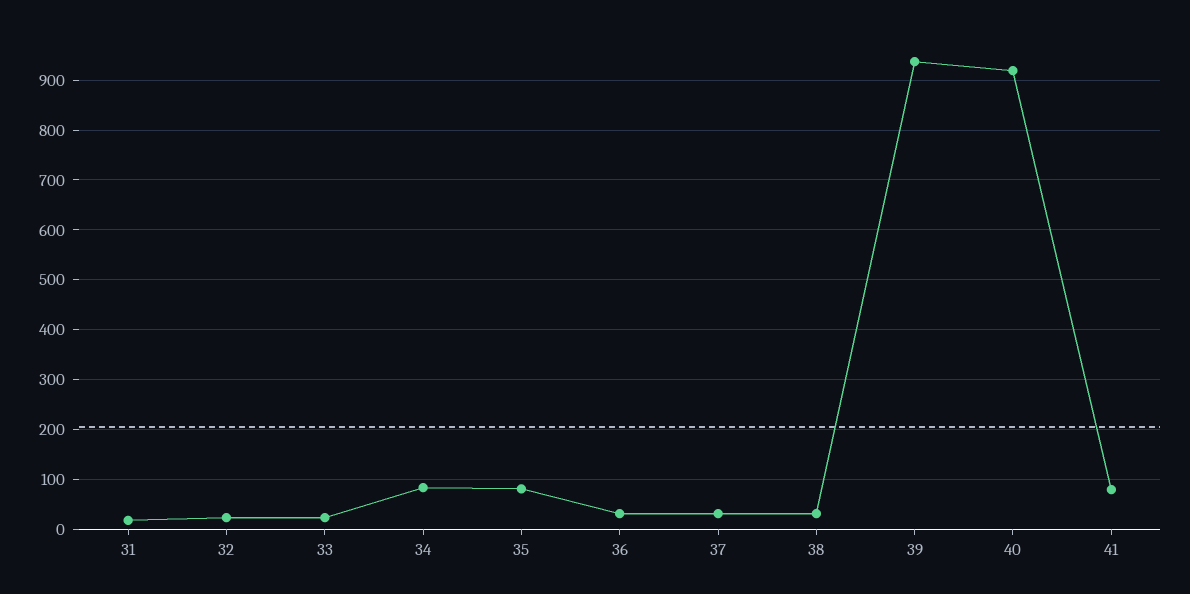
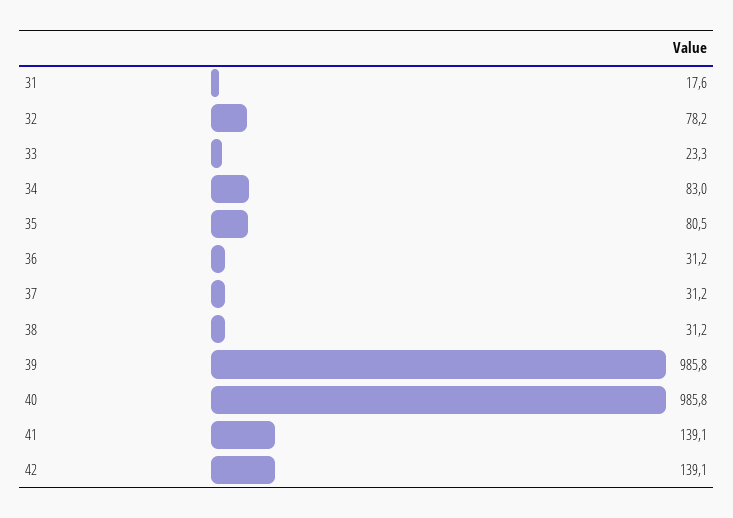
  {
    "31": 17.6,
-   "32": 20,
+   "32": 78.2,
    "33": 23.3,
    "34": 83,
    "35": 80.5,
    "36": 31.2,
    "37": 31.2,
    "38": 31.2,
-   "39": 940,
+   "39": 985.8,
-   "40": 920,
+   "40": 985.8,
-   "41": 80
+   "41": 139.1,
+   "42": 139.1
  }

